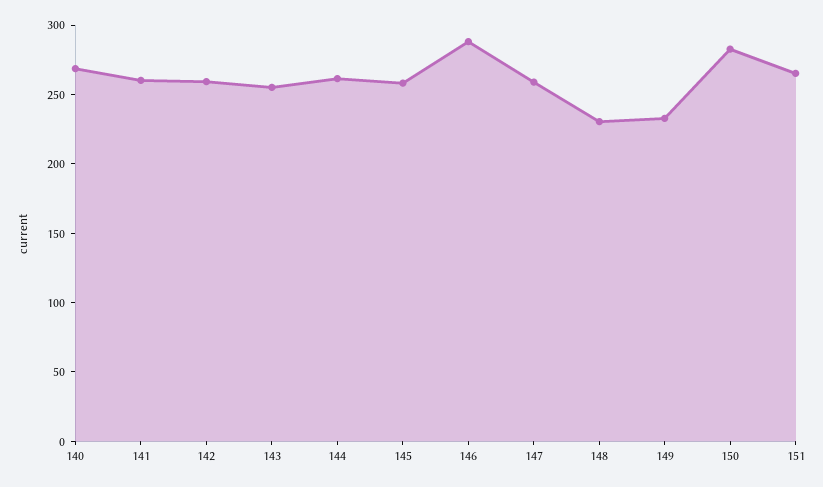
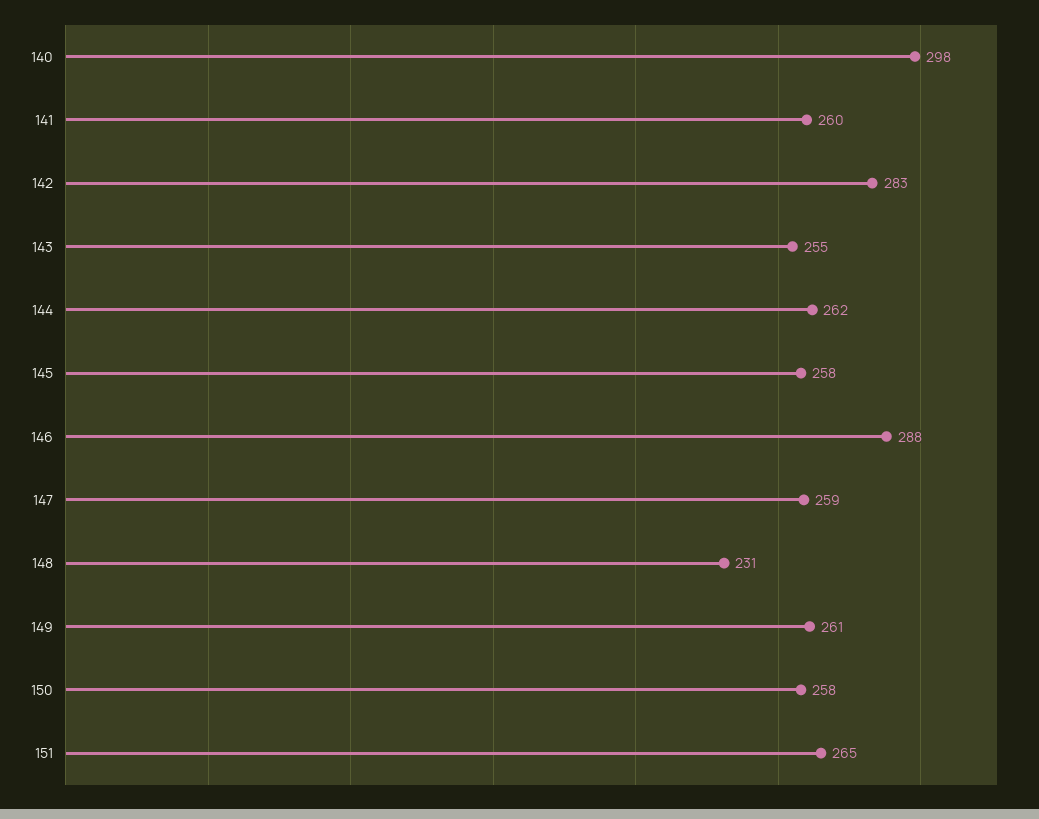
  {
-   "140": 270,
+   "140": 298,
    "141": 260,
-   "142": 260,
+   "142": 283,
    "143": 255,
    "144": 262,
    "145": 258,
    "146": 288,
    "147": 259,
    "148": 231,
-   "149": 230,
+   "149": 261,
-   "150": 280,
+   "150": 258,
    "151": 265
  }

